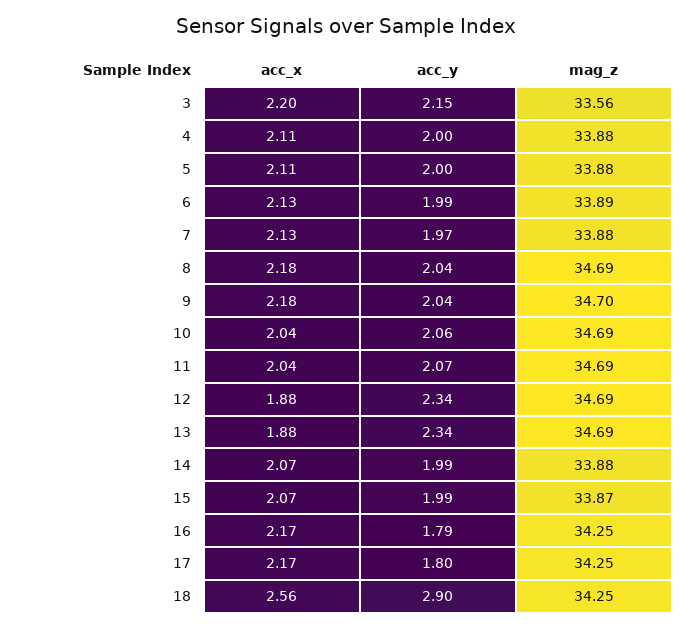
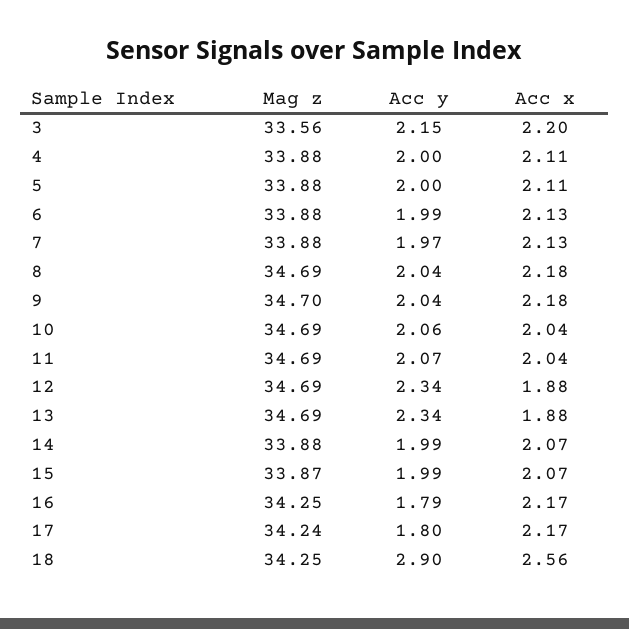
  {
    "acc_x": {
      "3": 2.2,
      "4": 2.11,
      "5": 2.11,
      "6": 2.13,
      "7": 2.13,
      "8": 2.18,
      "9": 2.18,
      "10": 2.04,
      "11": 2.04,
      "12": 1.88,
      "13": 1.88,
      "14": 2.07,
      "15": 2.07,
      "16": 2.17,
      "17": 2.17,
      "18": 2.56
    },
    "acc_y": {
      "3": 2.15,
      "4": 2,
      "5": 2,
      "6": 1.99,
      "7": 1.97,
      "8": 2.04,
      "9": 2.04,
      "10": 2.06,
      "11": 2.07,
      "12": 2.34,
      "13": 2.34,
      "14": 1.99,
      "15": 1.99,
      "16": 1.79,
      "17": 1.8,
      "18": 2.9
    },
    "mag_z": {
      "3": 33.56,
      "4": 33.88,
      "5": 33.88,
-     "6": 33.89,
+     "6": 33.88,
      "7": 33.88,
      "8": 34.69,
      "9": 34.7,
      "10": 34.69,
      "11": 34.69,
      "12": 34.69,
      "13": 34.69,
      "14": 33.88,
      "15": 33.87,
      "16": 34.25,
-     "17": 34.25,
+     "17": 34.24,
      "18": 34.25
    }
  }

